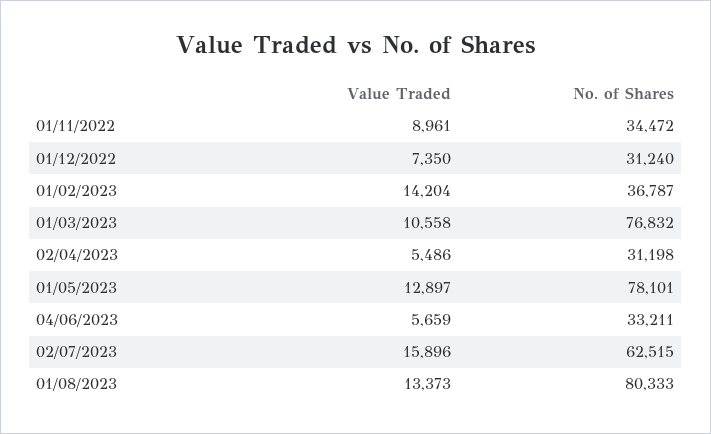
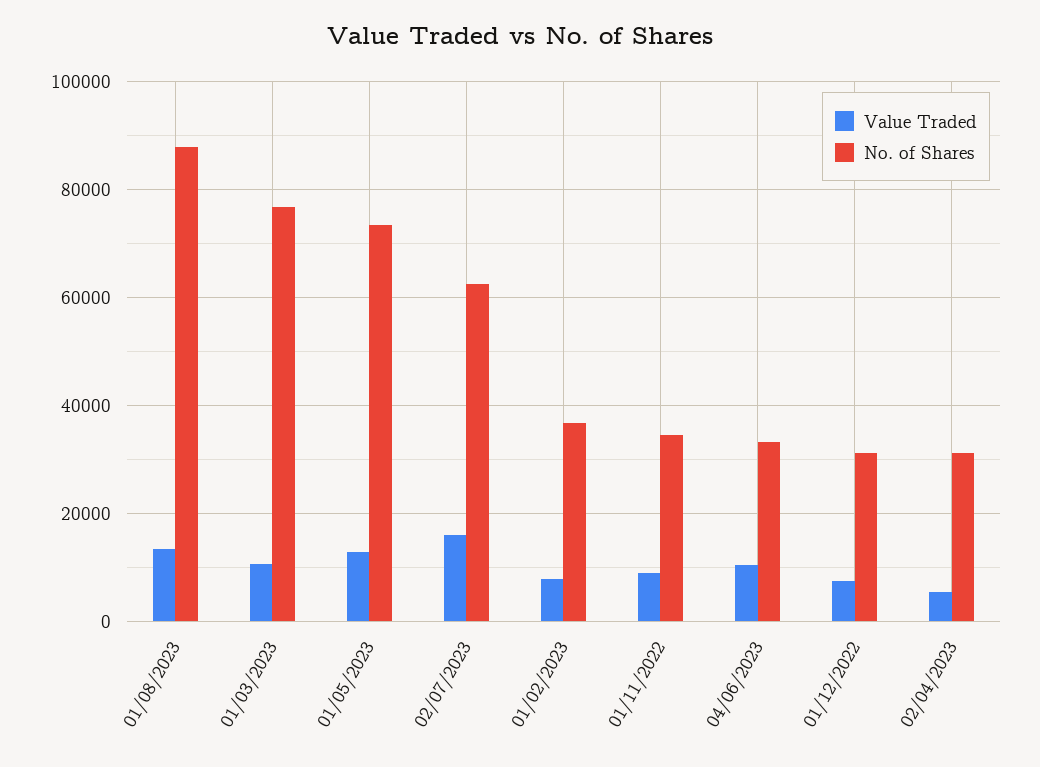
  {
    "Value Traded": {
      "01/11/2022": 8961,
      "01/12/2022": 7350,
-     "01/02/2023": 14204,
+     "01/02/2023": 8000,
      "01/03/2023": 10558,
      "02/04/2023": 5486,
      "01/05/2023": 12897,
-     "04/06/2023": 5659,
+     "04/06/2023": 10000,
      "02/07/2023": 15896,
      "01/08/2023": 13373
    },
    "No. of Shares": {
      "01/11/2022": 34472,
      "01/12/2022": 31240,
      "01/02/2023": 36787,
      "01/03/2023": 76832,
      "02/04/2023": 31198,
-     "01/05/2023": 78101,
+     "01/05/2023": 74000,
      "04/06/2023": 33211,
      "02/07/2023": 62515,
-     "01/08/2023": 80333
+     "01/08/2023": 88000
    }
  }

